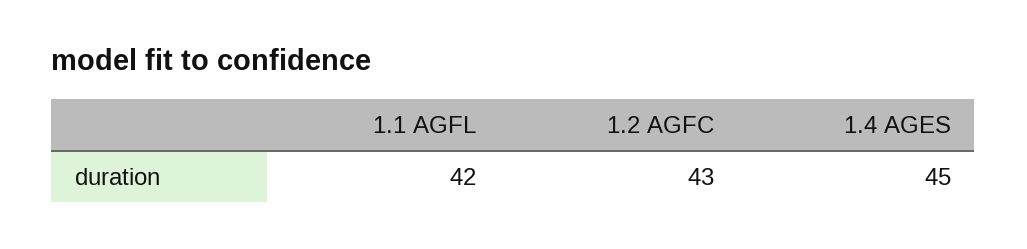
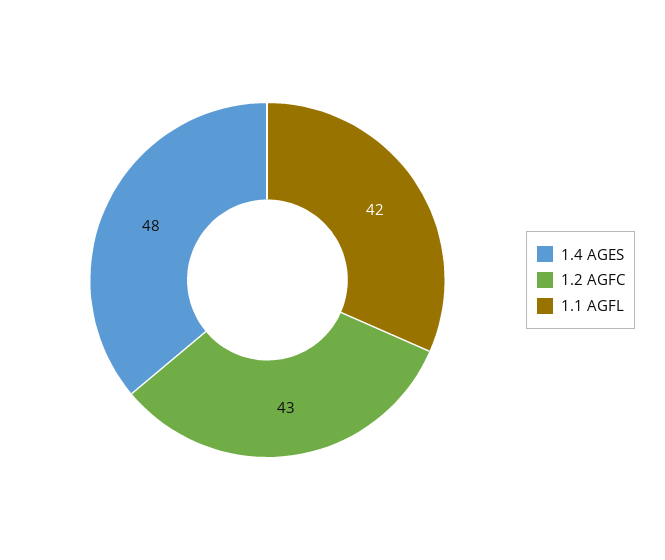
  {
    "1.1 AGFL": 42,
    "1.2 AGFC": 43,
-   "1.4 AGES": 45
+   "1.4 AGES": 48
  }

